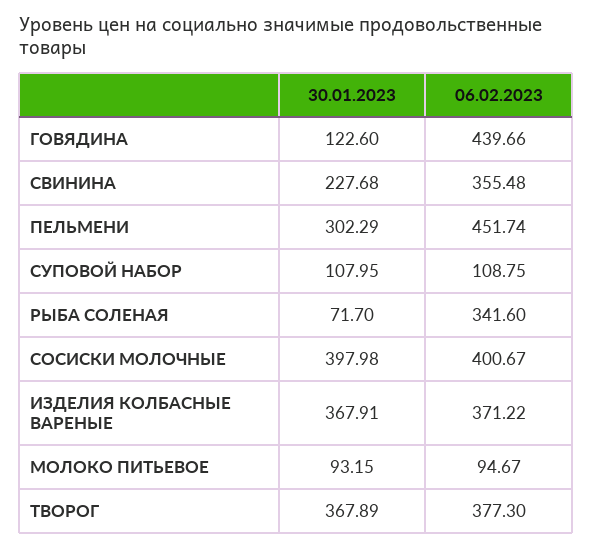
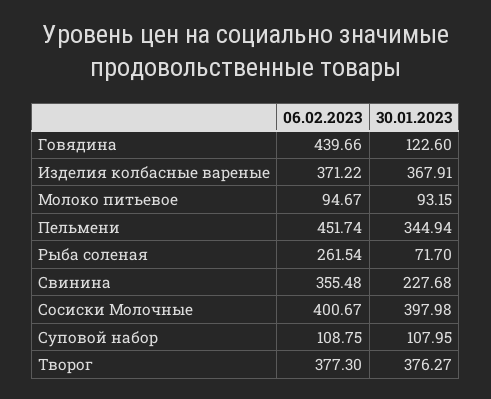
  {
    "30.01.2023": {
      "ГОВЯДИНА": 122.6,
      "СВИНИНА": 227.68,
-     "ПЕЛЬМЕНИ": 302.29,
+     "ПЕЛЬМЕНИ": 344.94,
      "СУПОВОЙ НАБОР": 107.95,
      "РЫБА СОЛЕНАЯ": 71.7,
      "СОСИСКИ МОЛОЧНЫЕ": 397.98,
      "ИЗДЕЛИЯ КОЛБАСНЫЕ ВАРЕНЫЕ": 367.91,
      "МОЛОКО ПИТЬЕВОЕ": 93.15,
-     "ТВОРОГ": 367.89
+     "ТВОРОГ": 376.27
    },
    "06.02.2023": {
      "ГОВЯДИНА": 439.66,
      "СВИНИНА": 355.48,
      "ПЕЛЬМЕНИ": 451.74,
      "СУПОВОЙ НАБОР": 108.75,
-     "РЫБА СОЛЕНАЯ": 341.6,
+     "РЫБА СОЛЕНАЯ": 261.54,
      "СОСИСКИ МОЛОЧНЫЕ": 400.67,
      "ИЗДЕЛИЯ КОЛБАСНЫЕ ВАРЕНЫЕ": 371.22,
      "МОЛОКО ПИТЬЕВОЕ": 94.67,
      "ТВОРОГ": 377.3
    }
  }

